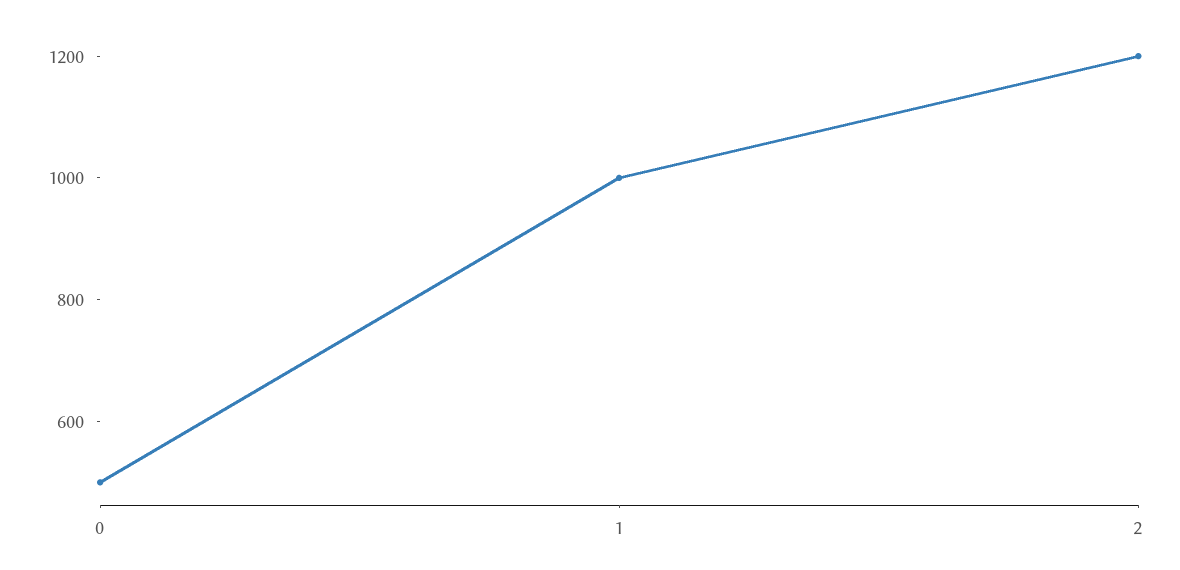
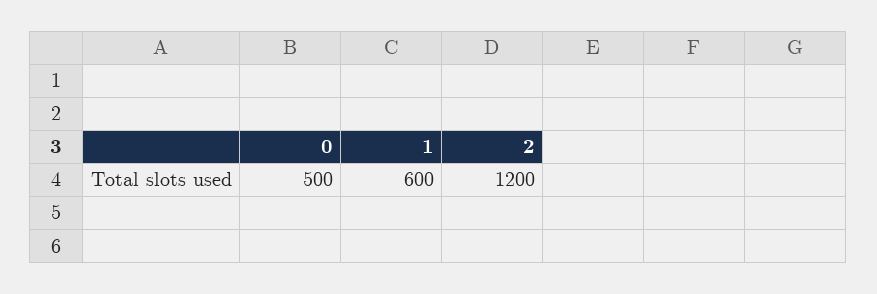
  {
    "0": 500,
-   "1": 1000,
+   "1": 600,
    "2": 1200
  }

